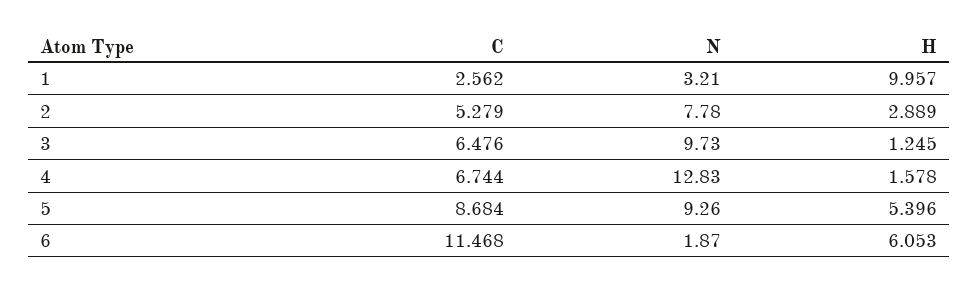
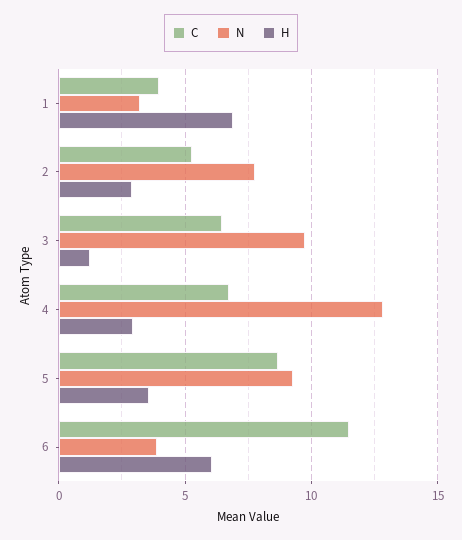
  {
    "C": {
-     "1": 2.562,
+     "1": 4,
      "2": 5.279,
      "3": 6.476,
      "4": 6.744,
      "5": 8.684,
      "6": 11.468
    },
    "N": {
      "1": 3.21,
      "2": 7.78,
      "3": 9.73,
      "4": 12.83,
      "5": 9.26,
-     "6": 1.87
+     "6": 4
    },
    "H": {
-     "1": 9.957,
+     "1": 7,
      "2": 2.889,
      "3": 1.245,
-     "4": 1.578,
+     "4": 3,
-     "5": 5.396,
+     "5": 3.5,
      "6": 6.053
    }
  }

